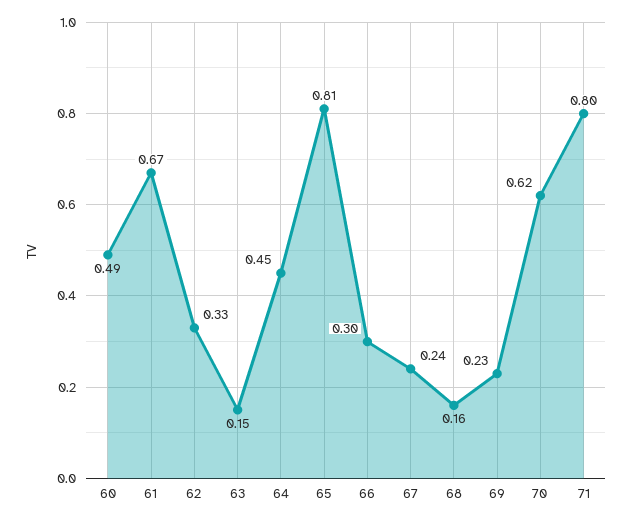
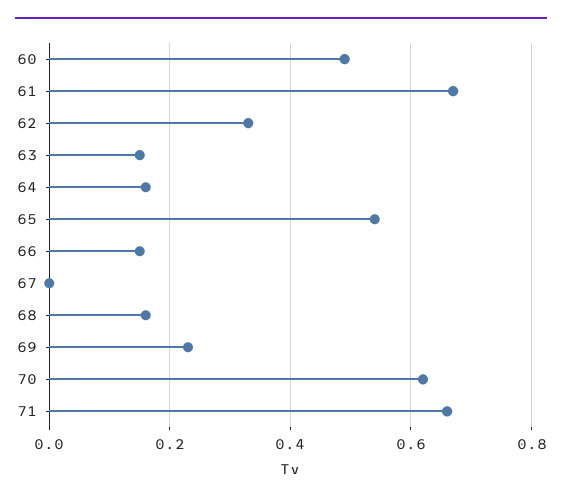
  {
    "60": 0.49,
    "61": 0.67,
    "62": 0.33,
    "63": 0.15,
-   "64": 0.45,
+   "64": 0.15,
-   "65": 0.81,
+   "65": 0.55,
-   "66": 0.3,
+   "66": 0.15,
-   "67": 0.24,
+   "67": 0,
    "68": 0.16,
    "69": 0.23,
    "70": 0.62,
-   "71": 0.8
+   "71": 0.65
  }

